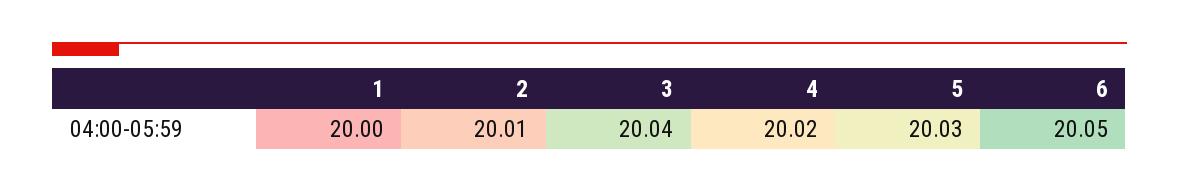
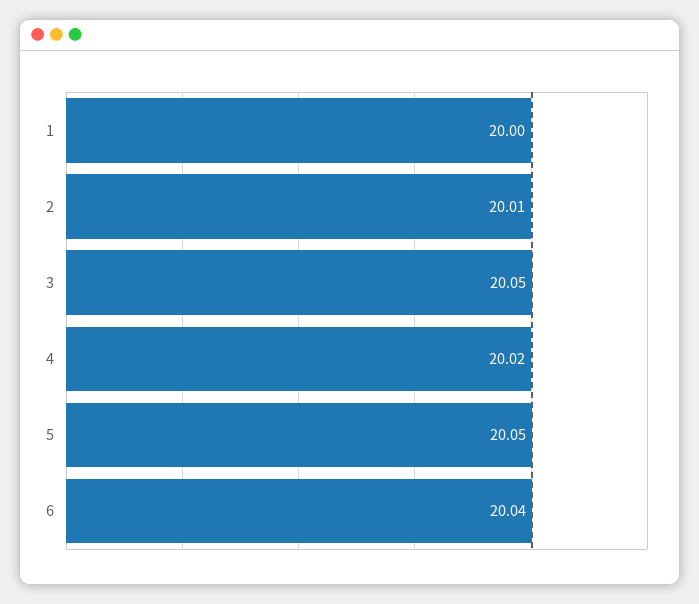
  {
    "1": 20,
    "2": 20.01,
-   "3": 20.04,
+   "3": 20.05,
    "4": 20.02,
-   "5": 20.03,
+   "5": 20.05,
-   "6": 20.05
+   "6": 20.04
  }

